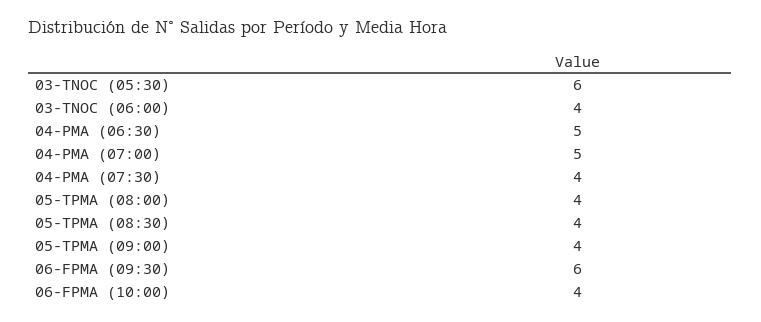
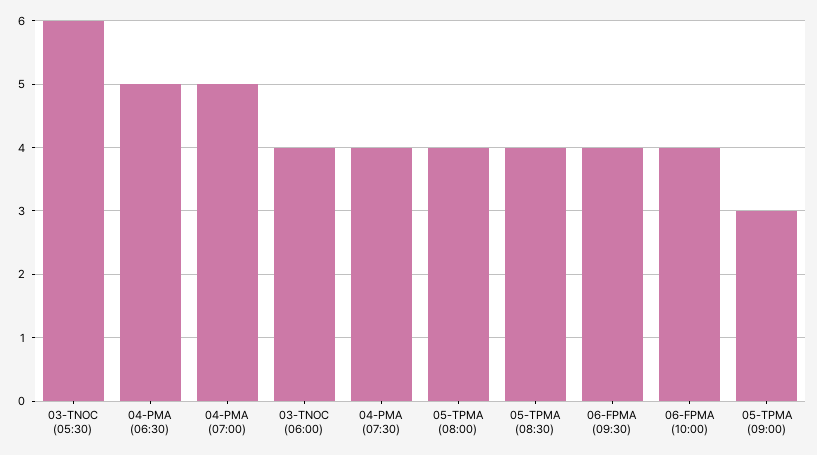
  {
    "03-TNOC (05:30)": 6,
    "03-TNOC (06:00)": 4,
    "04-PMA (06:30)": 5,
    "04-PMA (07:00)": 5,
    "04-PMA (07:30)": 4,
    "05-TPMA (08:00)": 4,
    "05-TPMA (08:30)": 4,
-   "05-TPMA (09:00)": 4,
+   "05-TPMA (09:00)": 3,
-   "06-FPMA (09:30)": 6,
+   "06-FPMA (09:30)": 4,
    "06-FPMA (10:00)": 4
  }

